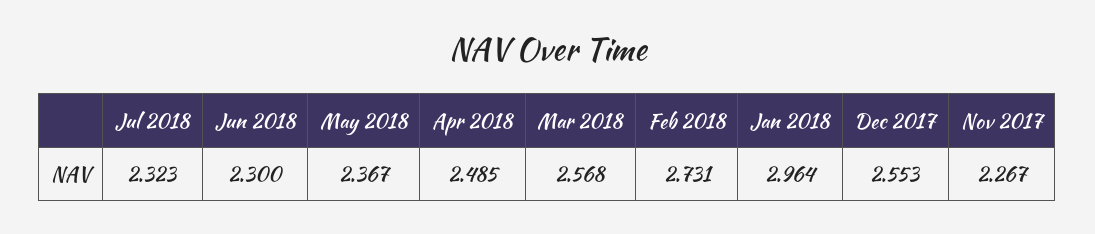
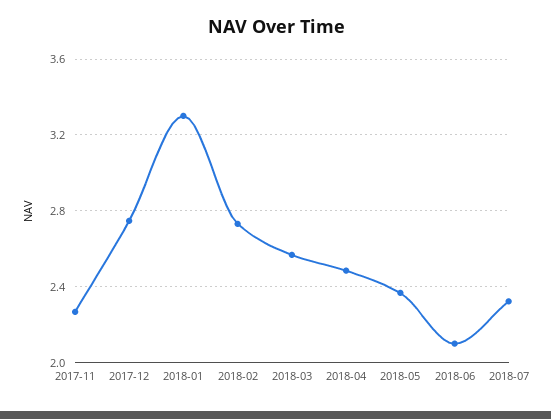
  {
    "Jul 2018": 2.323,
-   "Jun 2018": 2.3,
+   "Jun 2018": 2.1,
    "May 2018": 2.367,
    "Apr 2018": 2.485,
    "Mar 2018": 2.568,
    "Feb 2018": 2.731,
-   "Jan 2018": 2.964,
+   "Jan 2018": 3.3,
-   "Dec 2017": 2.553,
+   "Dec 2017": 2.75,
    "Nov 2017": 2.267
  }

